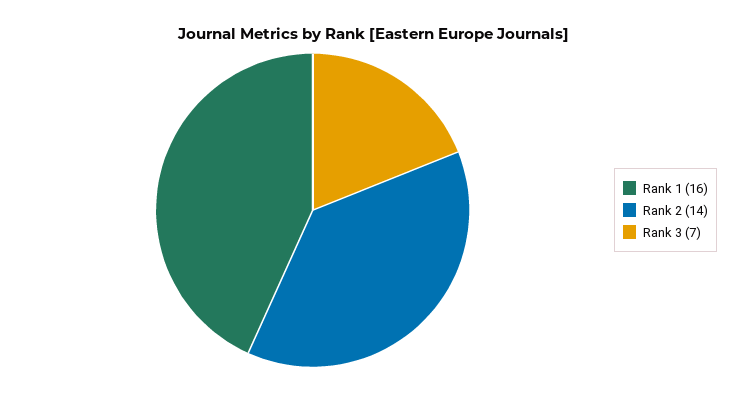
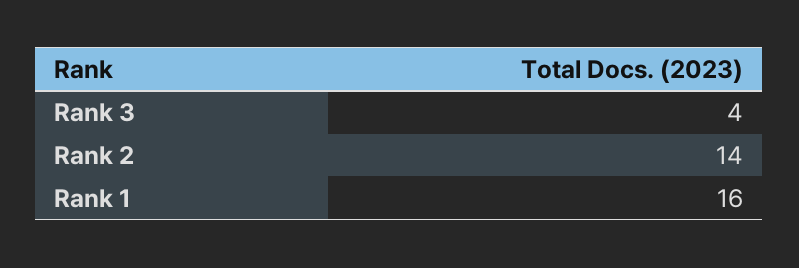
  {
    "Rank 1": 16,
    "Rank 2": 14,
-   "Rank 3": 7
+   "Rank 3": 4
  }

